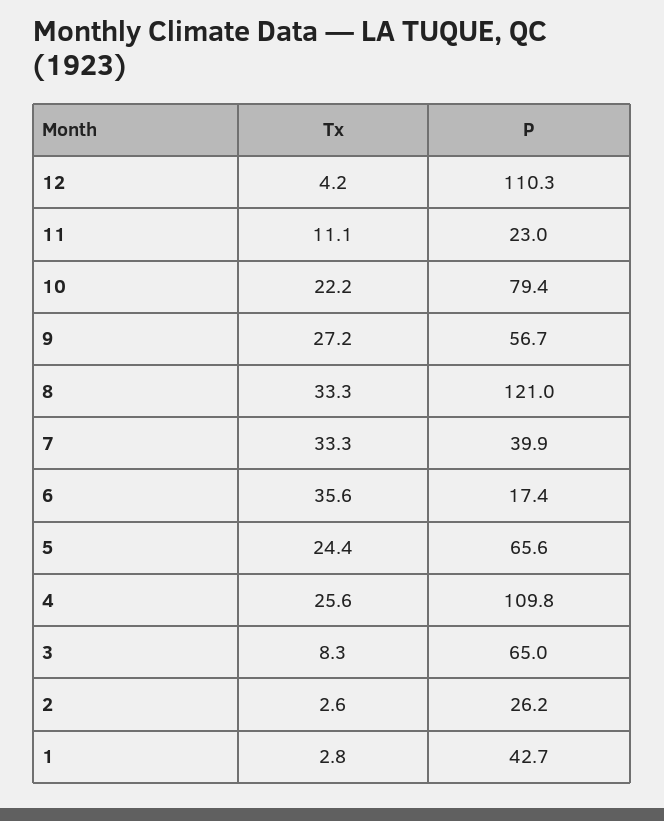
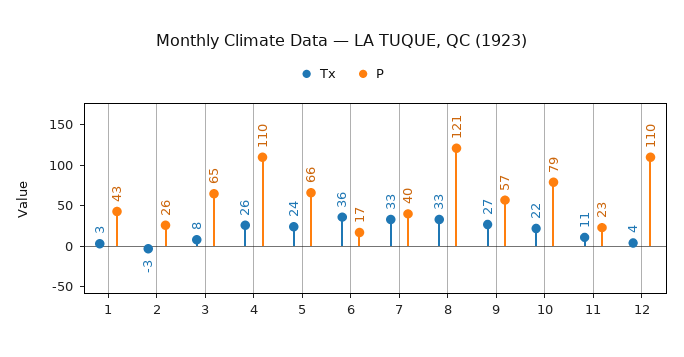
  {
    "Tx": {
      "12": 4.2,
      "11": 11.1,
      "10": 22.2,
      "9": 27.2,
      "8": 33.3,
      "7": 33.3,
      "6": 35.6,
      "5": 24.4,
      "4": 25.6,
      "3": 8.3,
-     "2": 2.6,
+     "2": -3,
      "1": 2.8
    },
    "P": {
      "12": 110.3,
      "11": 23,
      "10": 79.4,
      "9": 56.7,
      "8": 121,
      "7": 39.9,
      "6": 17.4,
      "5": 65.6,
      "4": 109.8,
      "3": 65,
      "2": 26.2,
      "1": 42.7
    }
  }

